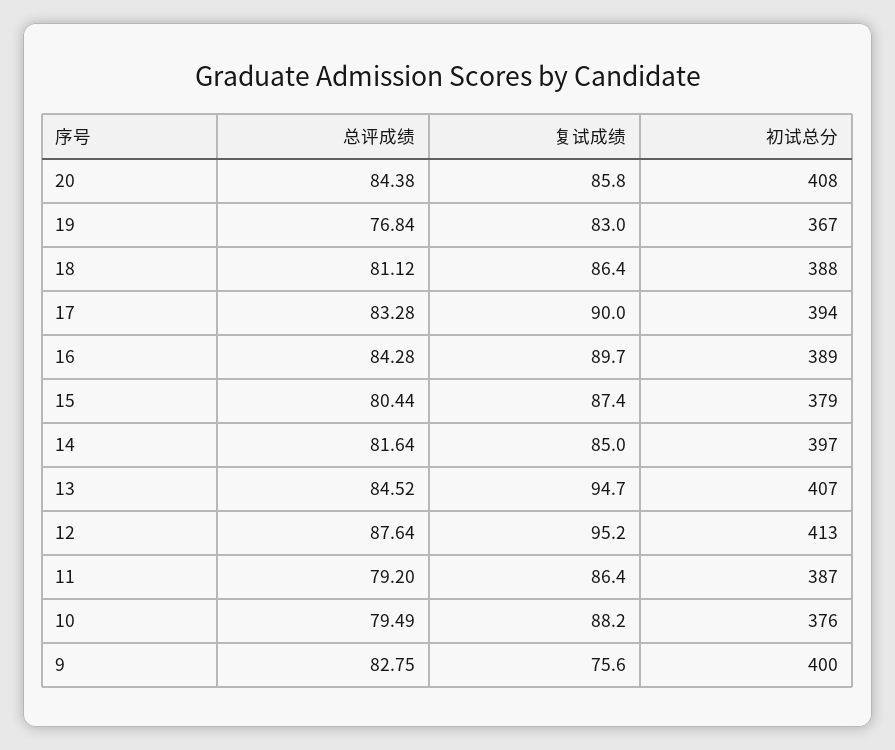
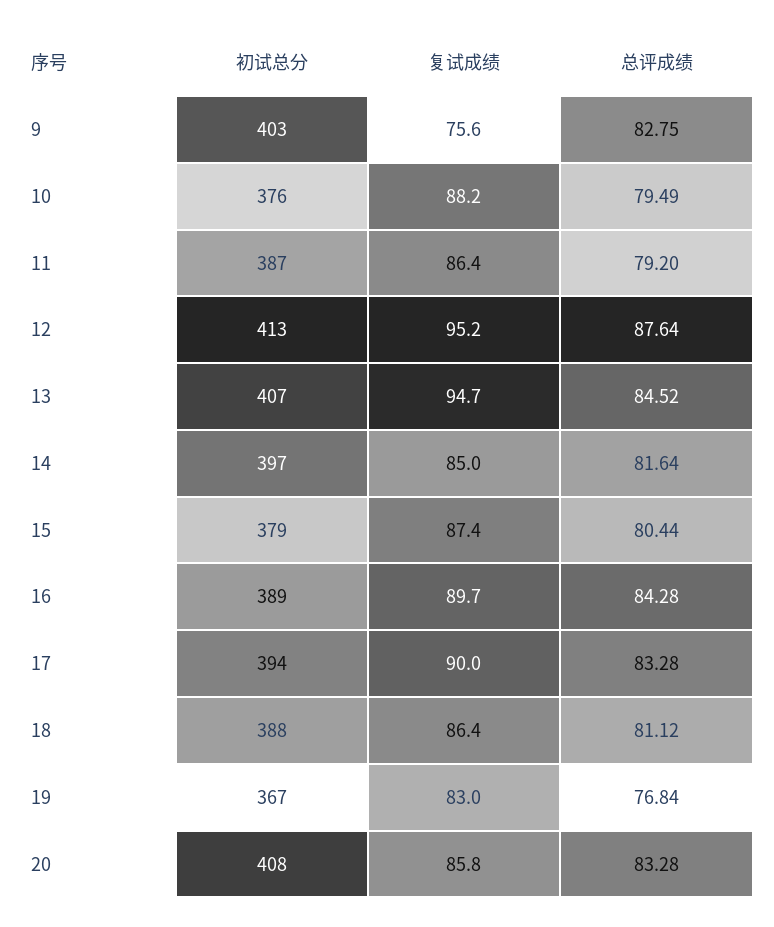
  {
    "总评成绩": {
-     "20": 84.38,
+     "20": 83.28,
      "19": 76.84,
      "18": 81.12,
      "17": 83.28,
      "16": 84.28,
      "15": 80.44,
      "14": 81.64,
      "13": 84.52,
      "12": 87.64,
      "11": 79.2,
      "10": 79.49,
      "9": 82.75
    },
    "复试成绩": {
      "20": 85.8,
      "19": 83,
      "18": 86.4,
      "17": 90,
      "16": 89.7,
      "15": 87.4,
      "14": 85,
      "13": 94.7,
      "12": 95.2,
      "11": 86.4,
      "10": 88.2,
      "9": 75.6
    },
    "初试总分": {
      "20": 408,
      "19": 367,
      "18": 388,
      "17": 394,
      "16": 389,
      "15": 379,
      "14": 397,
      "13": 407,
      "12": 413,
      "11": 387,
      "10": 376,
-     "9": 400
+     "9": 403
    }
  }

